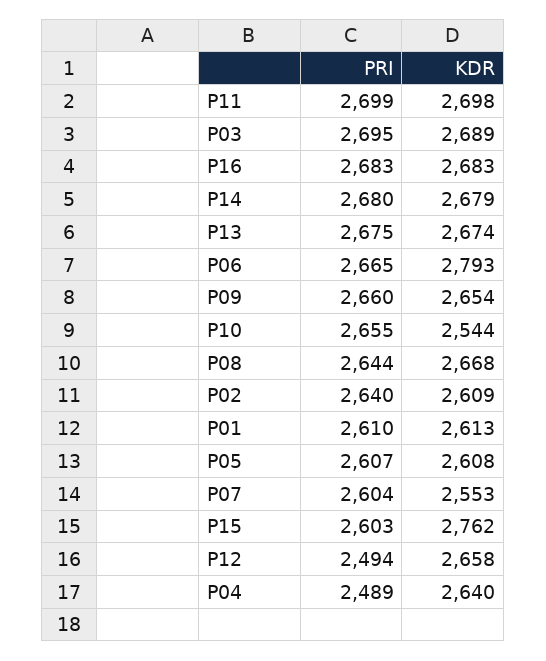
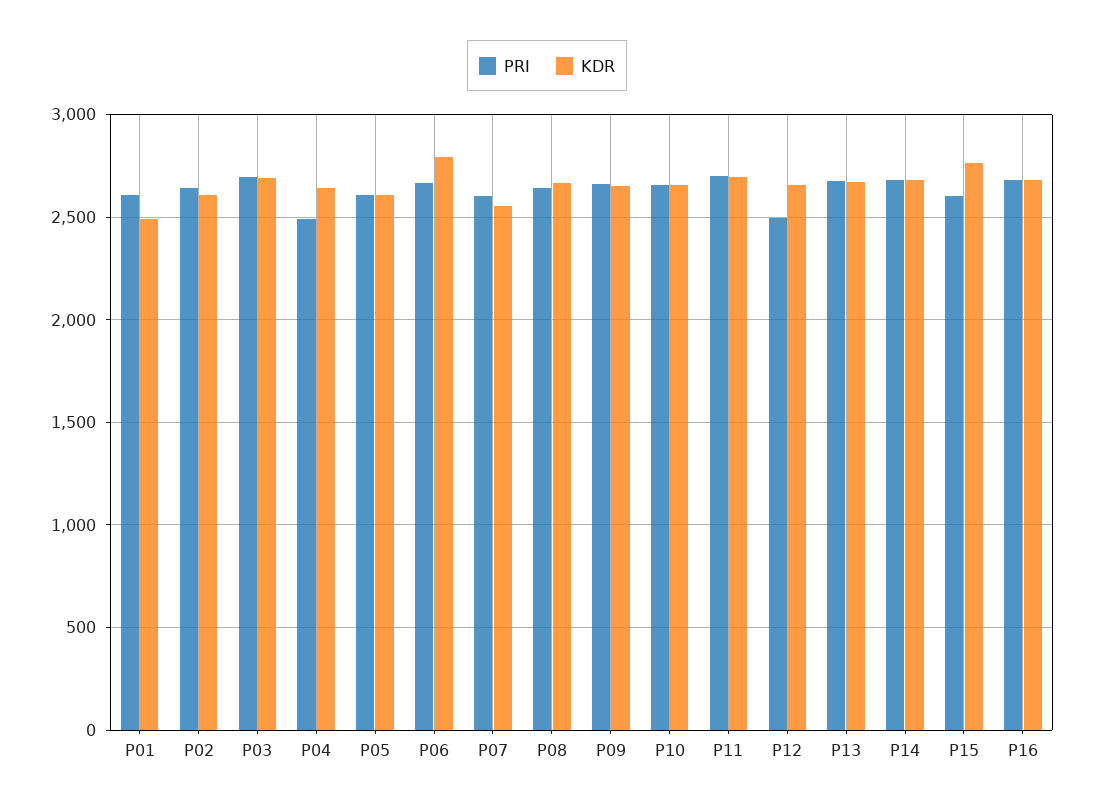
  {
    "PRI": {
      "P11": 2699,
      "P03": 2695,
      "P16": 2683,
      "P14": 2680,
      "P13": 2675,
      "P06": 2665,
      "P09": 2660,
      "P10": 2655,
      "P08": 2644,
      "P02": 2640,
      "P01": 2610,
      "P05": 2607,
      "P07": 2604,
      "P15": 2603,
      "P12": 2494,
      "P04": 2489
    },
    "KDR": {
      "P11": 2698,
      "P03": 2689,
      "P16": 2683,
      "P14": 2679,
      "P13": 2674,
      "P06": 2793,
      "P09": 2654,
-     "P10": 2544,
+     "P10": 2650,
      "P08": 2668,
      "P02": 2609,
-     "P01": 2613,
+     "P01": 2500,
      "P05": 2608,
      "P07": 2553,
      "P15": 2762,
      "P12": 2658,
      "P04": 2640
    }
  }

